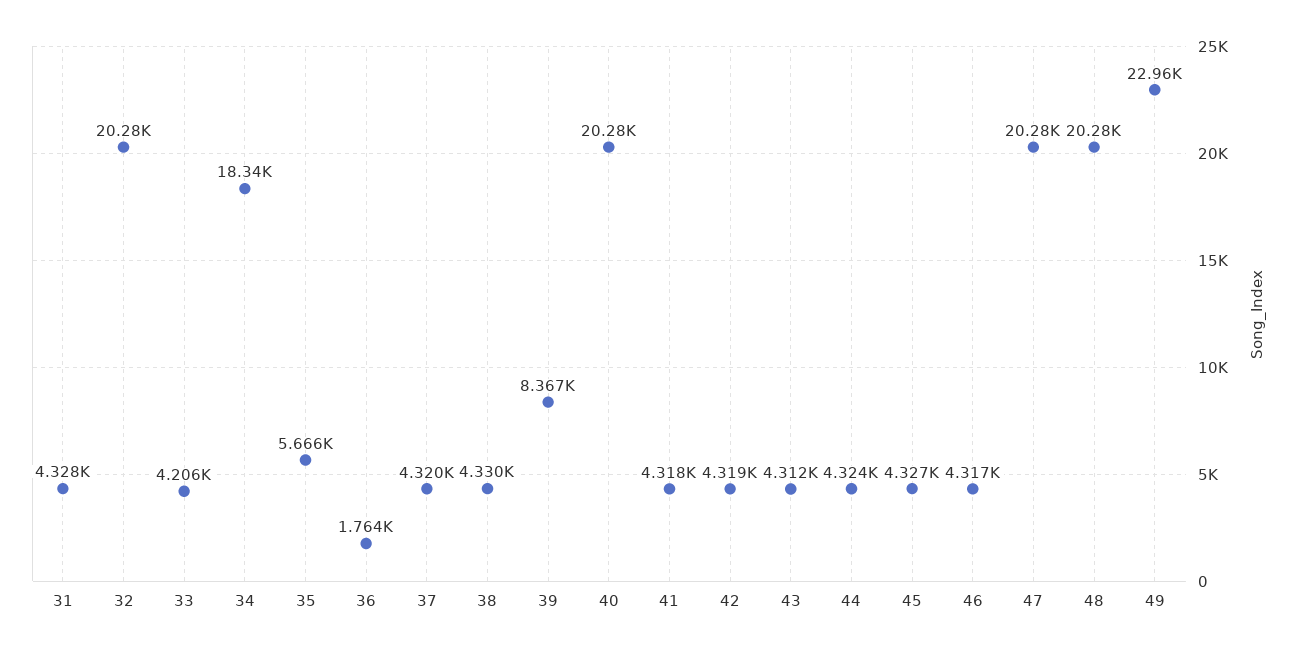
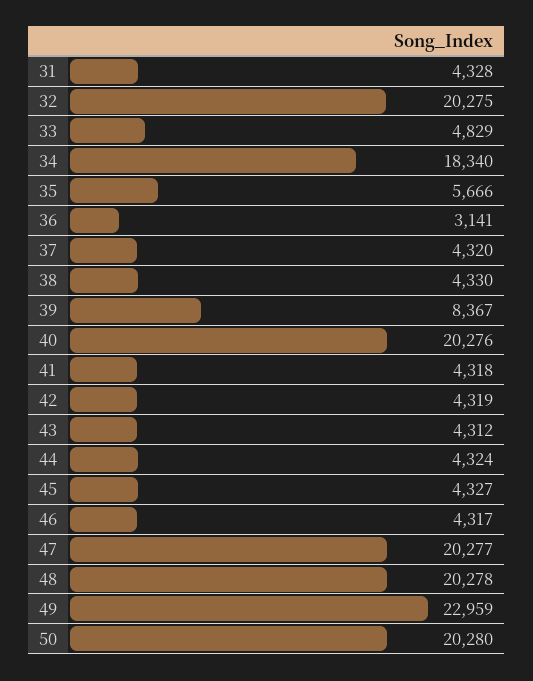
  {
    "31": 4328,
    "32": 20275,
-   "33": 4206,
+   "33": 4829,
    "34": 18340,
    "35": 5666,
-   "36": 1764,
+   "36": 3141,
    "37": 4320,
    "38": 4330,
    "39": 8367,
    "40": 20276,
    "41": 4318,
    "42": 4319,
    "43": 4312,
    "44": 4324,
    "45": 4327,
    "46": 4317,
    "47": 20277,
    "48": 20278,
-   "49": 22959
+   "49": 22959,
+   "50": 20280
  }

